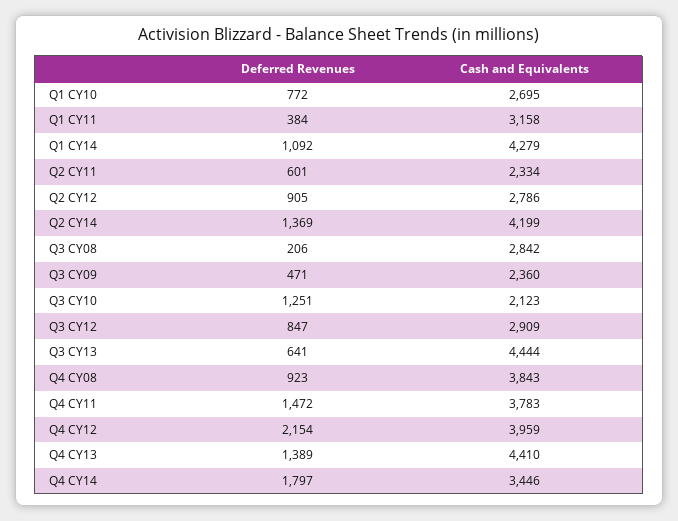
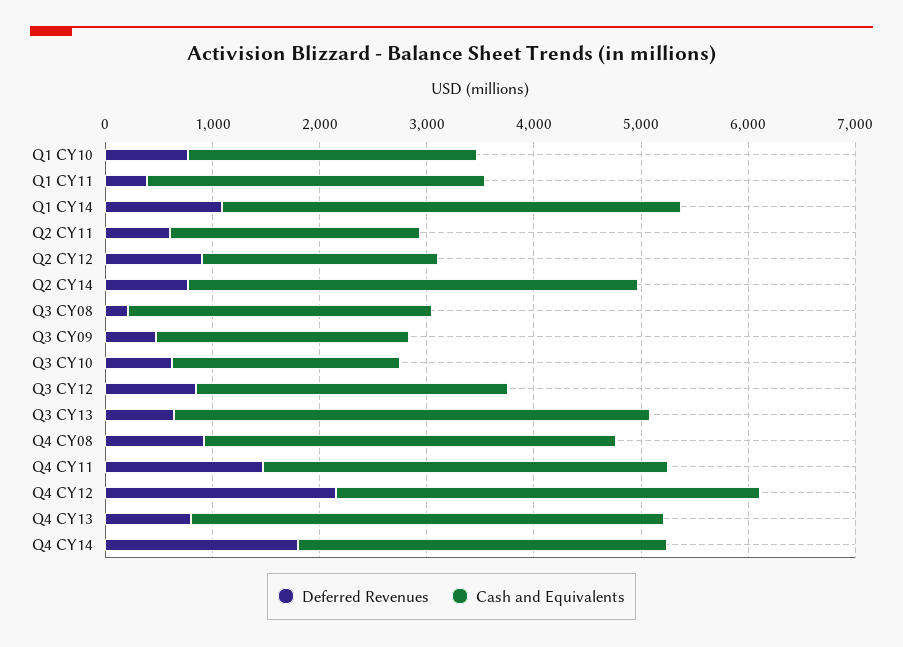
  {
    "Deferred Revenues": {
      "Q1 CY10": 772,
      "Q1 CY11": 384,
      "Q1 CY14": 1092,
      "Q2 CY11": 601,
      "Q2 CY12": 905,
-     "Q2 CY14": 1369,
+     "Q2 CY14": 800,
      "Q3 CY08": 206,
      "Q3 CY09": 471,
-     "Q3 CY10": 1251,
+     "Q3 CY10": 600,
      "Q3 CY12": 847,
      "Q3 CY13": 641,
      "Q4 CY08": 923,
      "Q4 CY11": 1472,
      "Q4 CY12": 2154,
-     "Q4 CY13": 1389,
+     "Q4 CY13": 800,
      "Q4 CY14": 1797
    },
    "Cash and Equivalents": {
      "Q1 CY10": 2695,
      "Q1 CY11": 3158,
      "Q1 CY14": 4279,
      "Q2 CY11": 2334,
-     "Q2 CY12": 2786,
+     "Q2 CY12": 2200,
      "Q2 CY14": 4199,
      "Q3 CY08": 2842,
      "Q3 CY09": 2360,
      "Q3 CY10": 2123,
      "Q3 CY12": 2909,
      "Q3 CY13": 4444,
      "Q4 CY08": 3843,
      "Q4 CY11": 3783,
      "Q4 CY12": 3959,
      "Q4 CY13": 4410,
      "Q4 CY14": 3446
    }
  }

